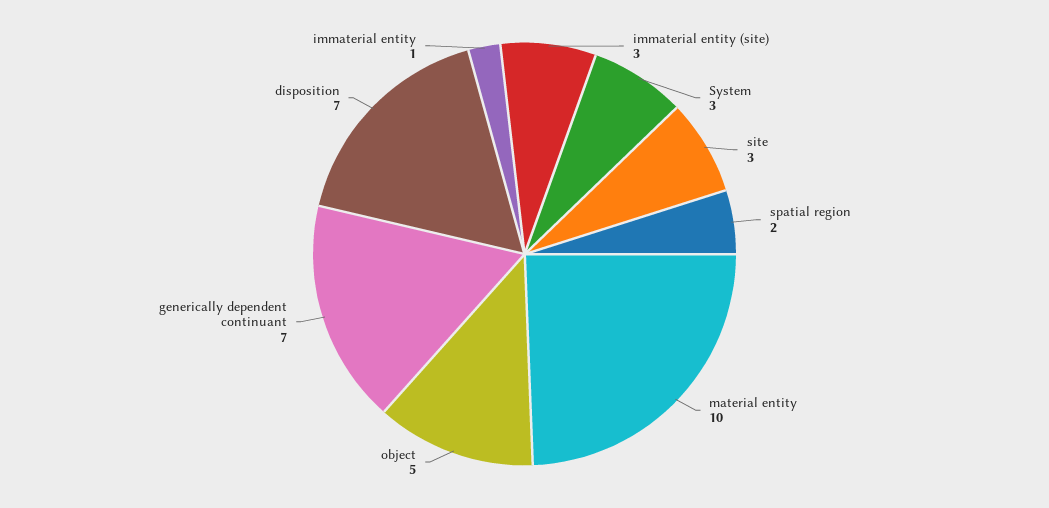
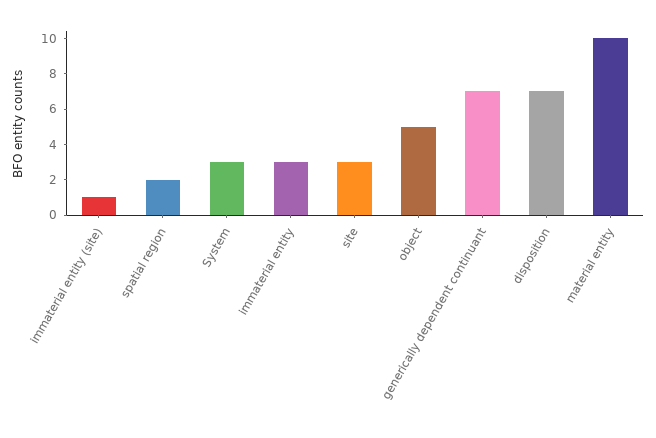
  {
-   "immaterial entity (site)": 3,
+   "immaterial entity (site)": 1,
    "System": 3,
    "site": 3,
    "spatial region": 2,
    "material entity": 10,
    "object": 5,
    "generically dependent continuant": 7,
    "disposition": 7,
-   "immaterial entity": 1
+   "immaterial entity": 3
  }

